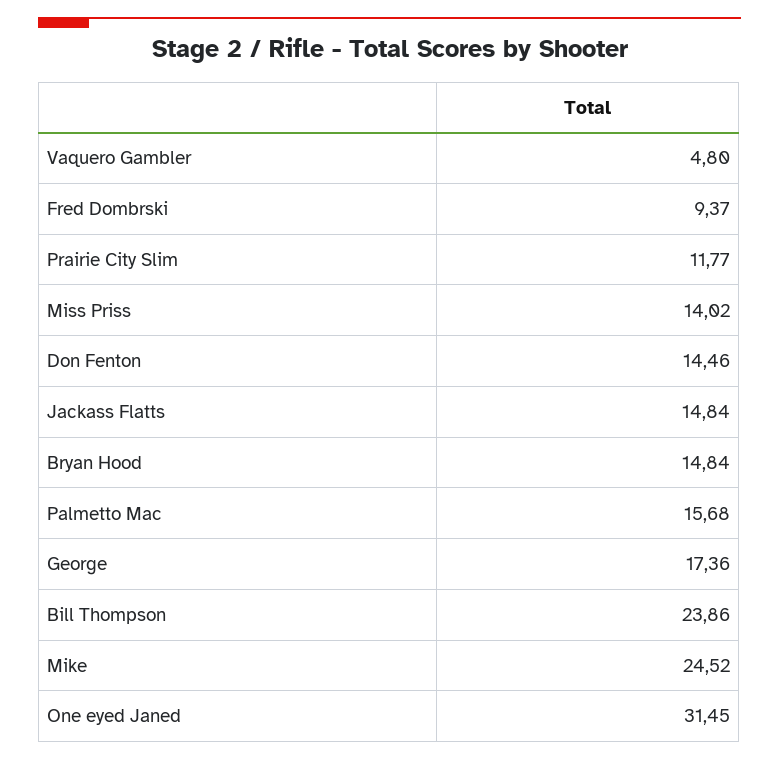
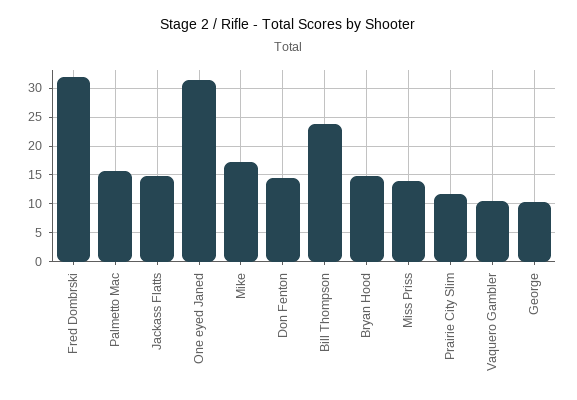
  {
-   "Vaquero Gambler": 4.8,
+   "Vaquero Gambler": 10,
-   "Fred Dombrski": 9.37,
+   "Fred Dombrski": 32.5,
    "Prairie City Slim": 11.77,
    "Miss Priss": 14.02,
    "Don Fenton": 14.46,
    "Jackass Flatts": 14.84,
    "Bryan Hood": 14.84,
    "Palmetto Mac": 15.68,
-   "George": 17.36,
+   "George": 10,
    "Bill Thompson": 23.86,
-   "Mike": 24.52,
+   "Mike": 17.5,
    "One eyed Janed": 31.45
  }

